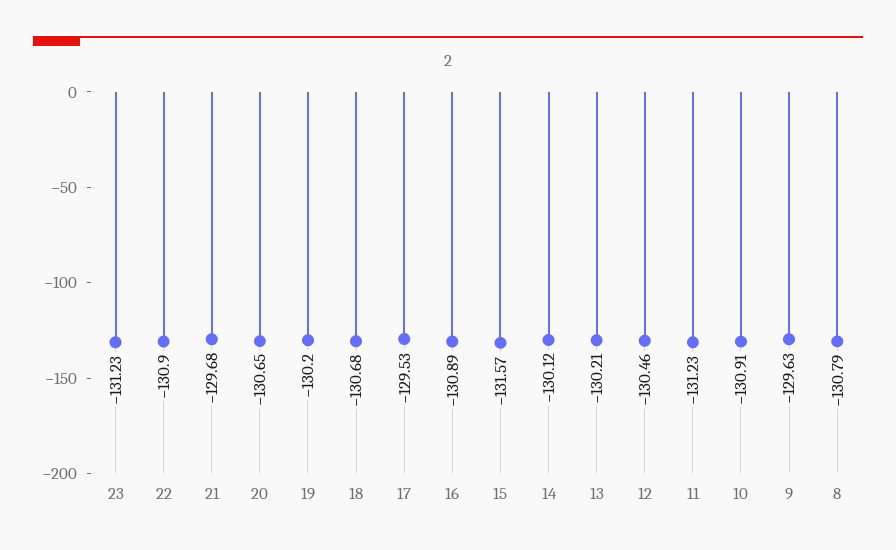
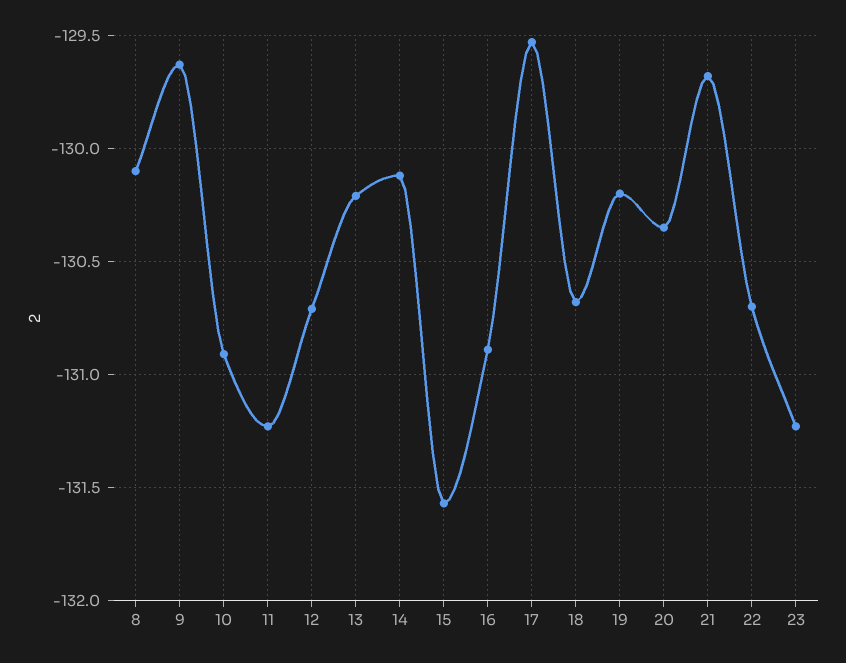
  {
    "23": -131.23,
-   "22": -130.9,
+   "22": -130.7,
    "21": -129.68,
-   "20": -130.65,
+   "20": -130.35,
    "19": -130.2,
    "18": -130.68,
    "17": -129.53,
    "16": -130.89,
    "15": -131.57,
    "14": -130.12,
    "13": -130.21,
-   "12": -130.46,
+   "12": -130.7,
    "11": -131.23,
    "10": -130.91,
    "9": -129.63,
-   "8": -130.79
+   "8": -130.1
  }

